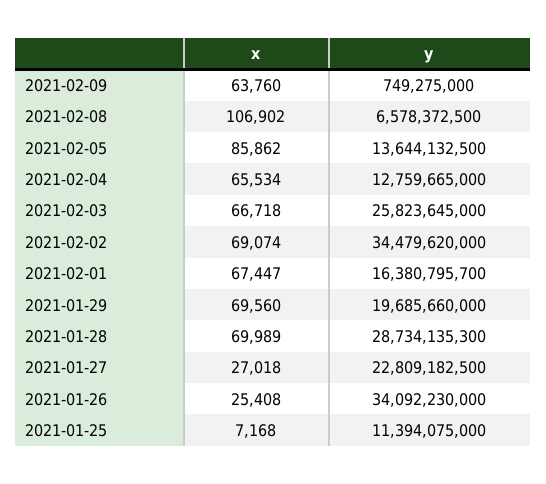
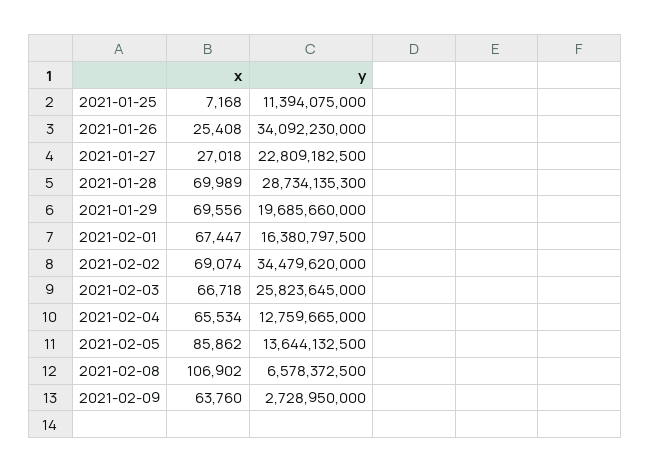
  {
    "x": {
      "2021-02-09": 63760,
      "2021-02-08": 106902,
      "2021-02-05": 85862,
      "2021-02-04": 65534,
      "2021-02-03": 66718,
      "2021-02-02": 69074,
      "2021-02-01": 67447,
-     "2021-01-29": 69560,
+     "2021-01-29": 69556,
      "2021-01-28": 69989,
      "2021-01-27": 27018,
      "2021-01-26": 25408,
      "2021-01-25": 7168
    },
    "y": {
-     "2021-02-09": 749275000,
+     "2021-02-09": 2728950000,
      "2021-02-08": 6578372500,
      "2021-02-05": 13644132500,
      "2021-02-04": 12759665000,
      "2021-02-03": 25823645000,
      "2021-02-02": 34479620000,
-     "2021-02-01": 16380795700,
+     "2021-02-01": 16380797500,
      "2021-01-29": 19685660000,
      "2021-01-28": 28734135300,
      "2021-01-27": 22809182500,
      "2021-01-26": 34092230000,
      "2021-01-25": 11394075000
    }
  }

